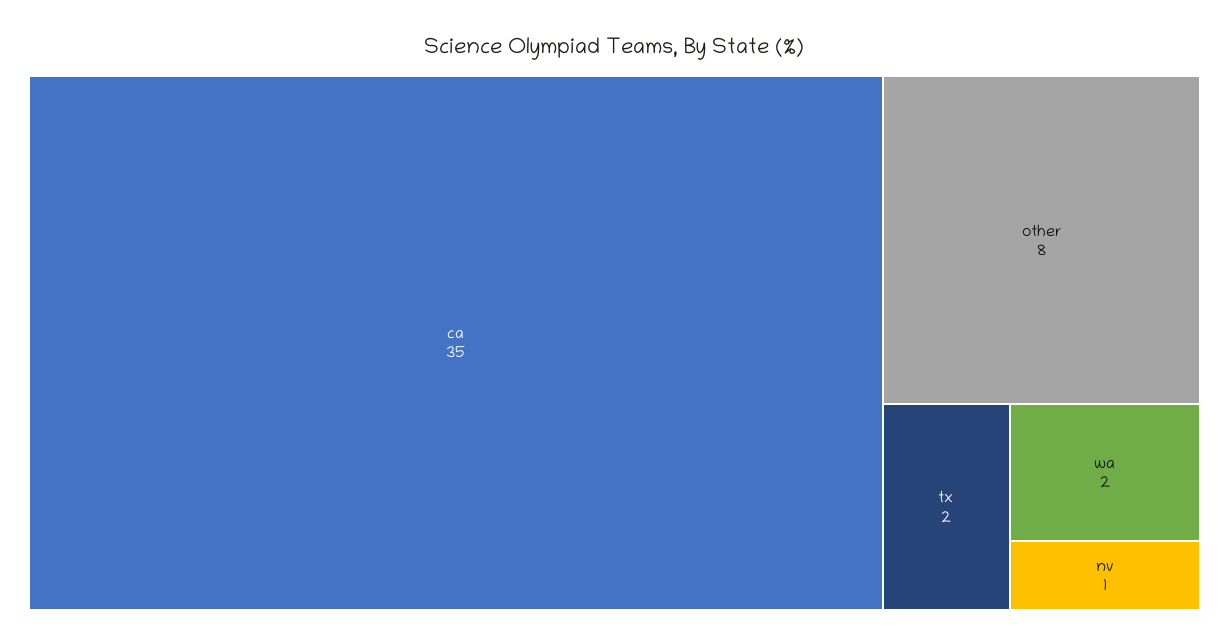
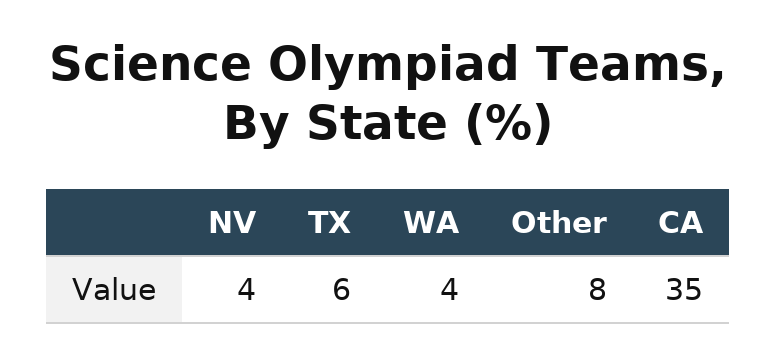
  {
    "ca": 35,
    "other": 8,
-   "tx": 2,
+   "tx": 6,
-   "wa": 2,
+   "wa": 4,
-   "nv": 1
+   "nv": 4
  }

